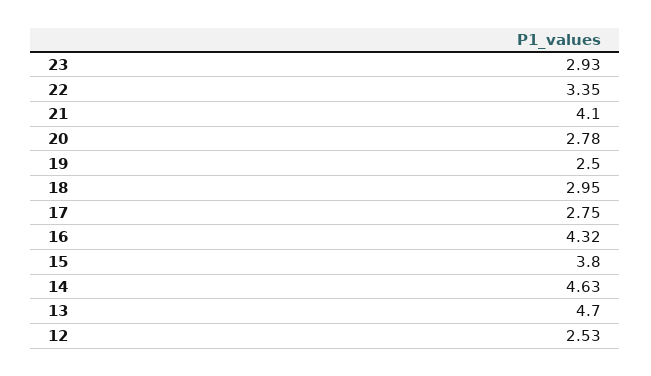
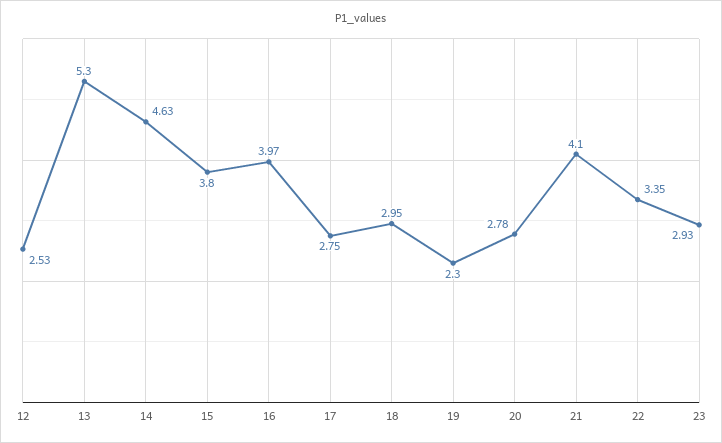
  {
    "23": 2.93,
    "22": 3.35,
    "21": 4.1,
    "20": 2.78,
-   "19": 2.5,
+   "19": 2.3,
    "18": 2.95,
    "17": 2.75,
-   "16": 4.32,
+   "16": 3.97,
    "15": 3.8,
    "14": 4.63,
-   "13": 4.7,
+   "13": 5.3,
    "12": 2.53
  }

